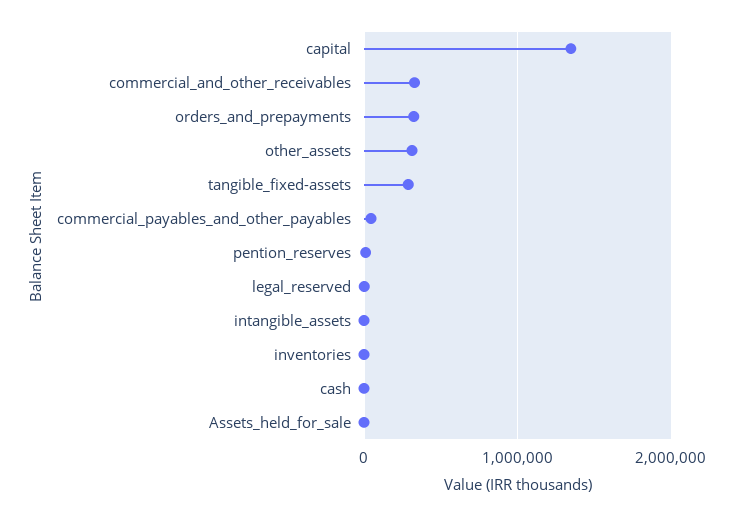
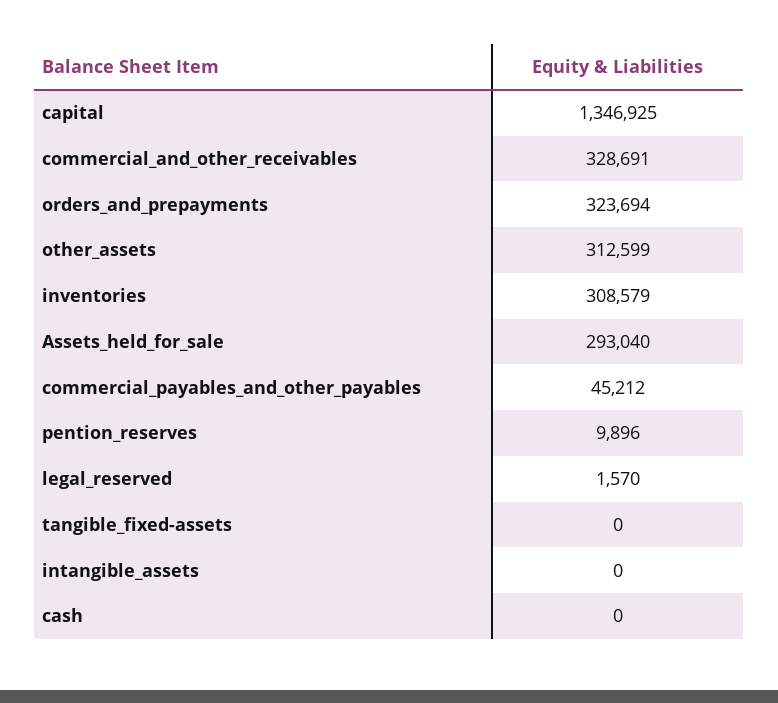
  {
    "capital": 1346925,
    "commercial_and_other_receivables": 328691,
    "orders_and_prepayments": 323694,
    "other_assets": 312599,
-   "tangible_fixed-assets": 300000,
+   "tangible_fixed-assets": 0,
    "commercial_payables_and_other_payables": 45212,
    "pention_reserves": 9896,
    "legal_reserved": 1570,
    "intangible_assets": 0,
-   "inventories": 0,
+   "inventories": 308579,
    "cash": 0,
-   "Assets_held_for_sale": 0
+   "Assets_held_for_sale": 293040
  }

